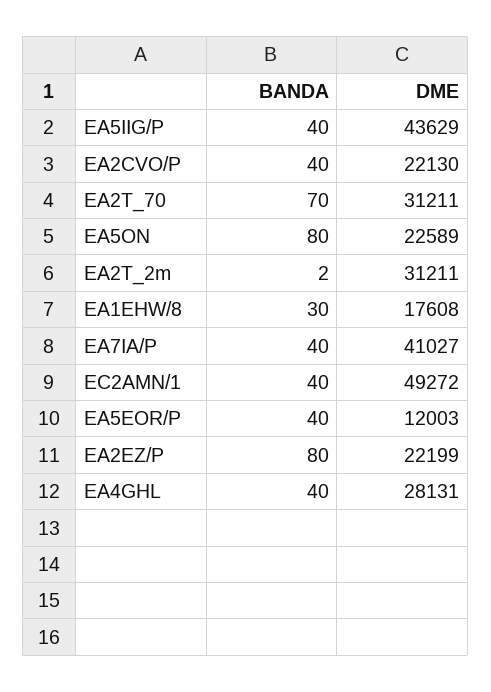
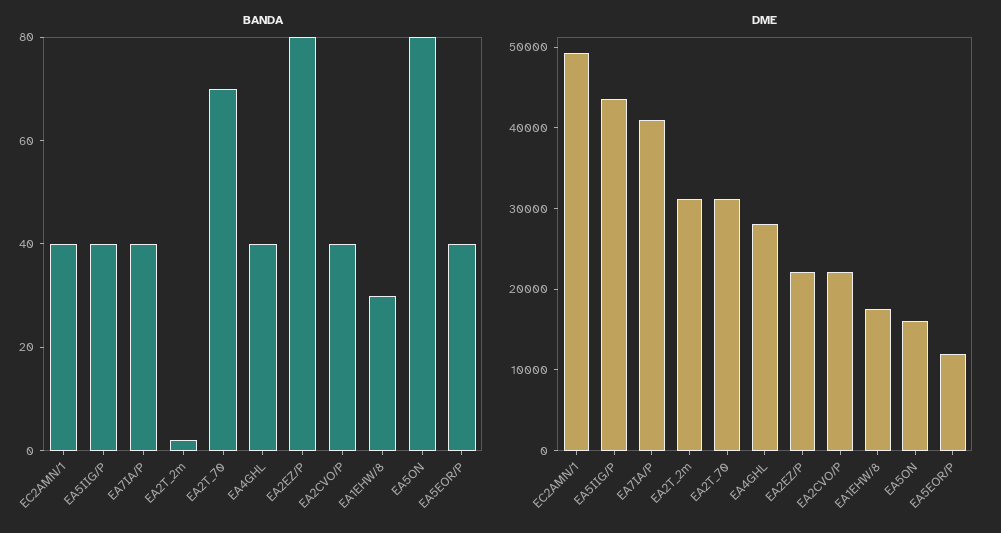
  {
    "BANDA": {
      "EA5IIG/P": 40,
      "EA2CVO/P": 40,
      "EA2T_70": 70,
      "EA5ON": 80,
      "EA2T_2m": 2,
      "EA1EHW/8": 30,
      "EA7IA/P": 40,
      "EC2AMN/1": 40,
      "EA5EOR/P": 40,
      "EA2EZ/P": 80,
      "EA4GHL": 40
    },
    "DME": {
      "EA5IIG/P": 43629,
      "EA2CVO/P": 22130,
      "EA2T_70": 31211,
-     "EA5ON": 22589,
+     "EA5ON": 16000,
      "EA2T_2m": 31211,
      "EA1EHW/8": 17608,
      "EA7IA/P": 41027,
      "EC2AMN/1": 49272,
      "EA5EOR/P": 12003,
      "EA2EZ/P": 22199,
      "EA4GHL": 28131
    }
  }

